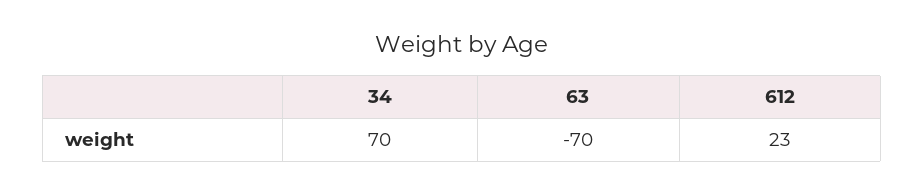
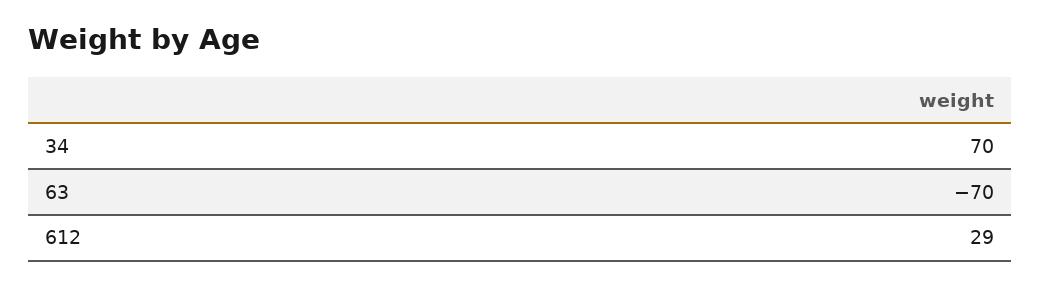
  {
    "34": 70,
    "63": -70,
-   "612": 23
+   "612": 29
  }

